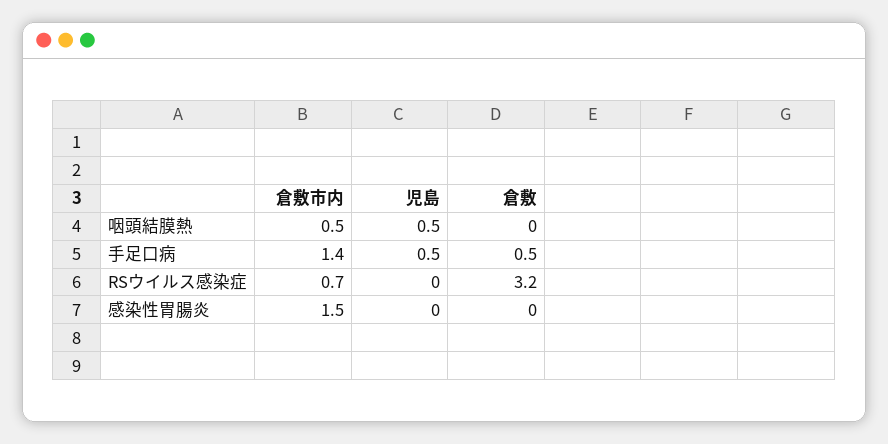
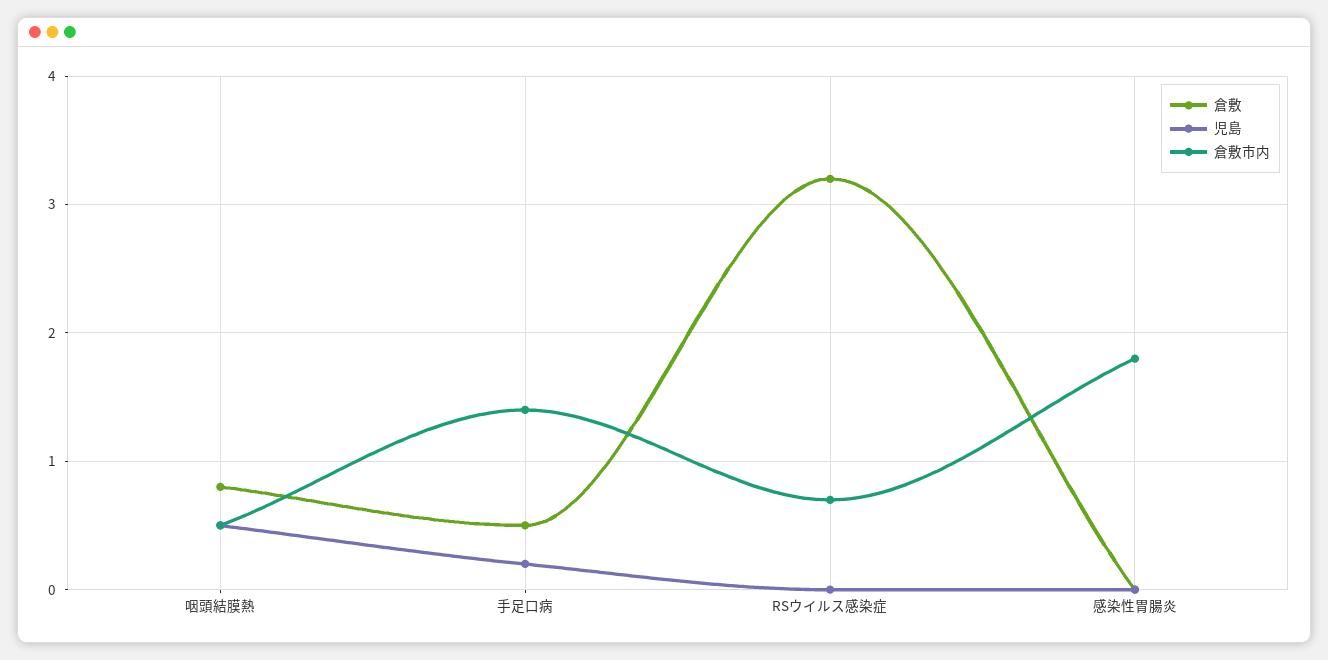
  {
    "倉敷市内": {
      "咽頭結膜熱": 0.5,
      "手足口病": 1.4,
      "RSウイルス感染症": 0.7,
-     "感染性胃腸炎": 1.5
+     "感染性胃腸炎": 1.8
    },
    "児島": {
      "咽頭結膜熱": 0.5,
-     "手足口病": 0.5,
+     "手足口病": 0.2,
      "RSウイルス感染症": 0,
      "感染性胃腸炎": 0
    },
    "倉敷": {
-     "咽頭結膜熱": 0,
+     "咽頭結膜熱": 0.8,
      "手足口病": 0.5,
      "RSウイルス感染症": 3.2,
      "感染性胃腸炎": 0
    }
  }

